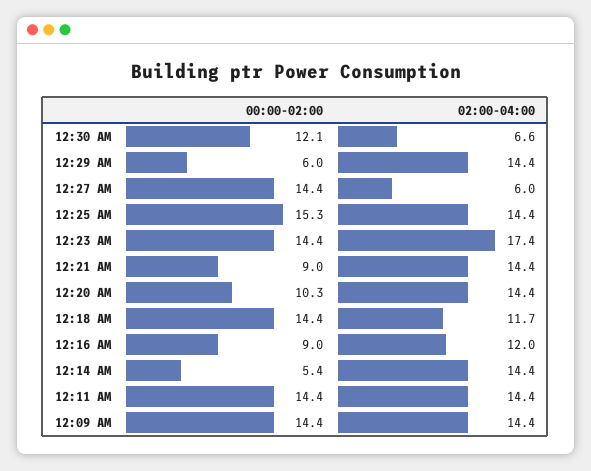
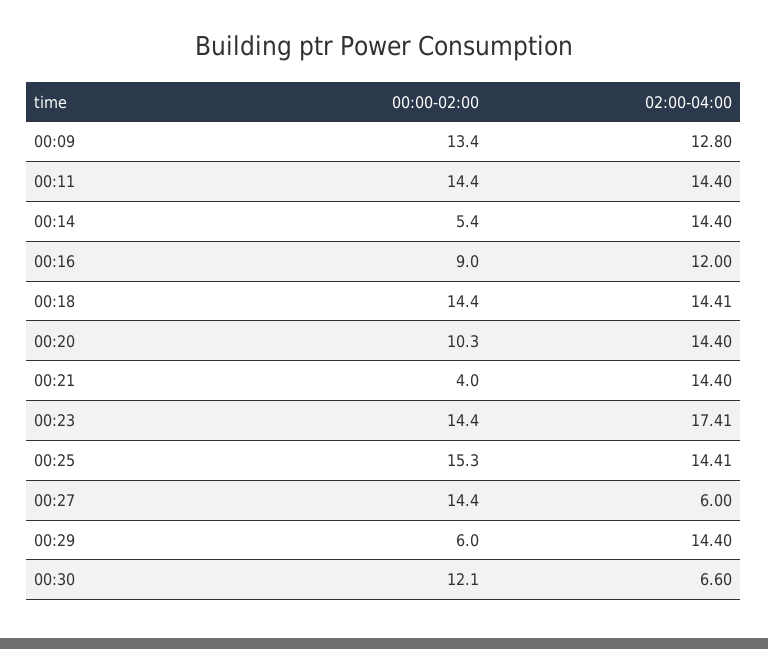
  {
    "00:00-02:00": {
      "12:30 AM": 12.1,
      "12:29 AM": 6,
      "12:27 AM": 14.4,
      "12:25 AM": 15.3,
      "12:23 AM": 14.4,
-     "12:21 AM": 9,
+     "12:21 AM": 4,
      "12:20 AM": 10.3,
      "12:18 AM": 14.4,
      "12:16 AM": 9,
      "12:14 AM": 5.4,
      "12:11 AM": 14.4,
-     "12:09 AM": 14.4
+     "12:09 AM": 13.4
    },
    "02:00-04:00": {
      "12:30 AM": 6.6,
      "12:29 AM": 14.4,
      "12:27 AM": 6,
      "12:25 AM": 14.41,
      "12:23 AM": 17.41,
      "12:21 AM": 14.4,
      "12:20 AM": 14.4,
-     "12:18 AM": 11.7,
+     "12:18 AM": 14.41,
      "12:16 AM": 12,
      "12:14 AM": 14.4,
      "12:11 AM": 14.4,
-     "12:09 AM": 14.4
+     "12:09 AM": 12.8
    }
  }

